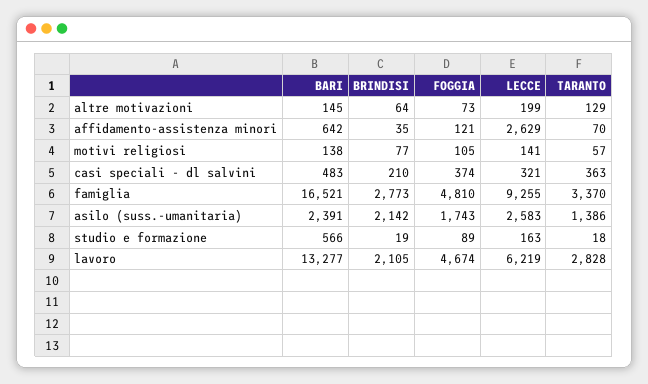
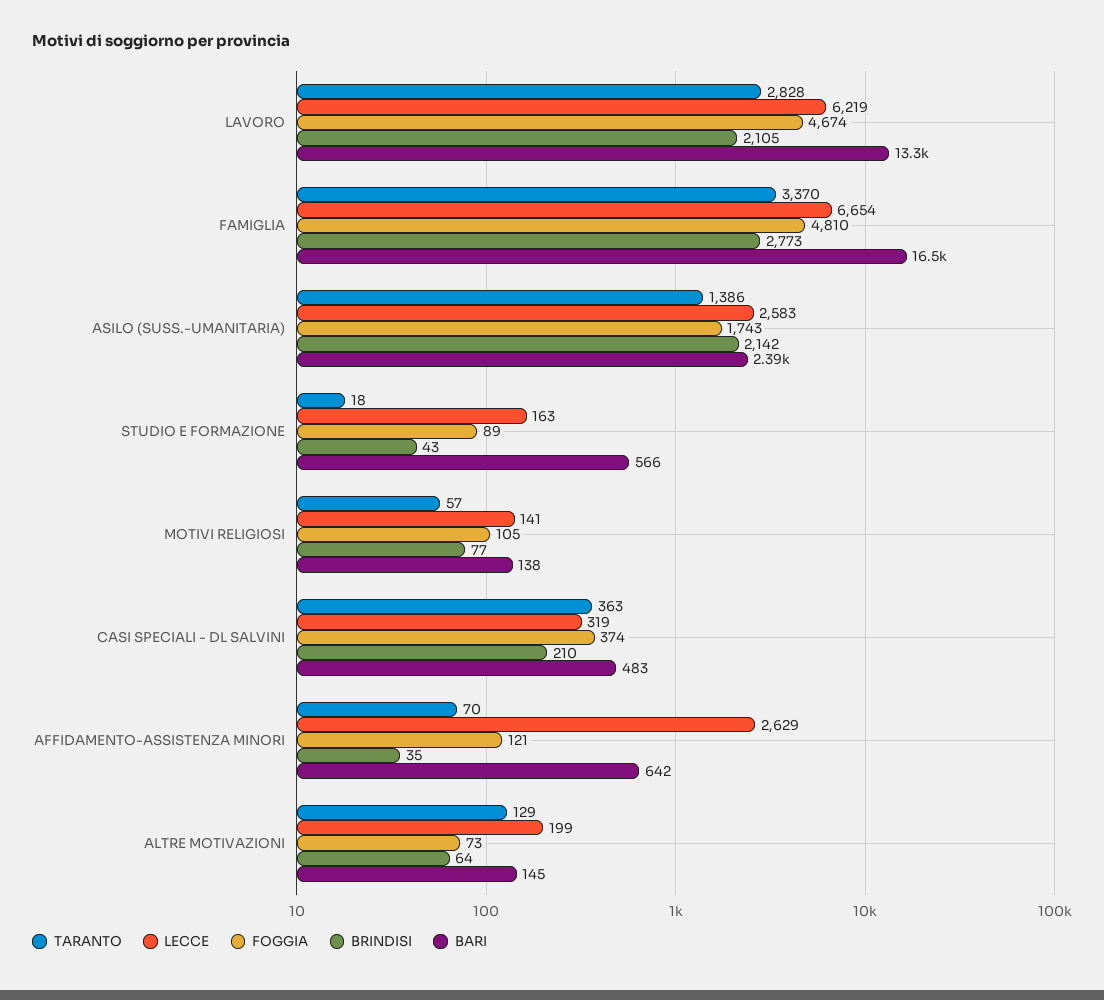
  {
    "BARI": {
      "altre motivazioni": 145,
      "affidamento-assistenza minori": 642,
      "motivi religiosi": 138,
      "casi speciali - dl salvini": 483,
      "famiglia": 16521,
      "asilo (suss.-umanitaria)": 2391,
      "studio e formazione": 566,
      "lavoro": 13277
    },
    "BRINDISI": {
      "altre motivazioni": 64,
      "affidamento-assistenza minori": 35,
      "motivi religiosi": 77,
      "casi speciali - dl salvini": 210,
      "famiglia": 2773,
      "asilo (suss.-umanitaria)": 2142,
-     "studio e formazione": 19,
+     "studio e formazione": 43,
      "lavoro": 2105
    },
    "FOGGIA": {
      "altre motivazioni": 73,
      "affidamento-assistenza minori": 121,
      "motivi religiosi": 105,
      "casi speciali - dl salvini": 374,
      "famiglia": 4810,
      "asilo (suss.-umanitaria)": 1743,
      "studio e formazione": 89,
      "lavoro": 4674
    },
    "LECCE": {
      "altre motivazioni": 199,
      "affidamento-assistenza minori": 2629,
      "motivi religiosi": 141,
-     "casi speciali - dl salvini": 321,
+     "casi speciali - dl salvini": 319,
-     "famiglia": 9255,
+     "famiglia": 6654,
      "asilo (suss.-umanitaria)": 2583,
      "studio e formazione": 163,
      "lavoro": 6219
    },
    "TARANTO": {
      "altre motivazioni": 129,
      "affidamento-assistenza minori": 70,
      "motivi religiosi": 57,
      "casi speciali - dl salvini": 363,
      "famiglia": 3370,
      "asilo (suss.-umanitaria)": 1386,
      "studio e formazione": 18,
      "lavoro": 2828
    }
  }

